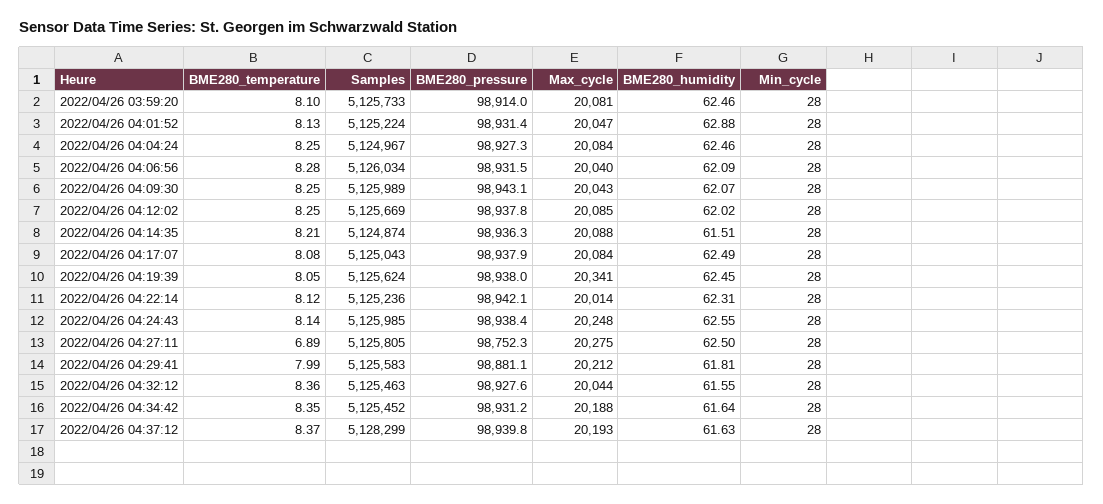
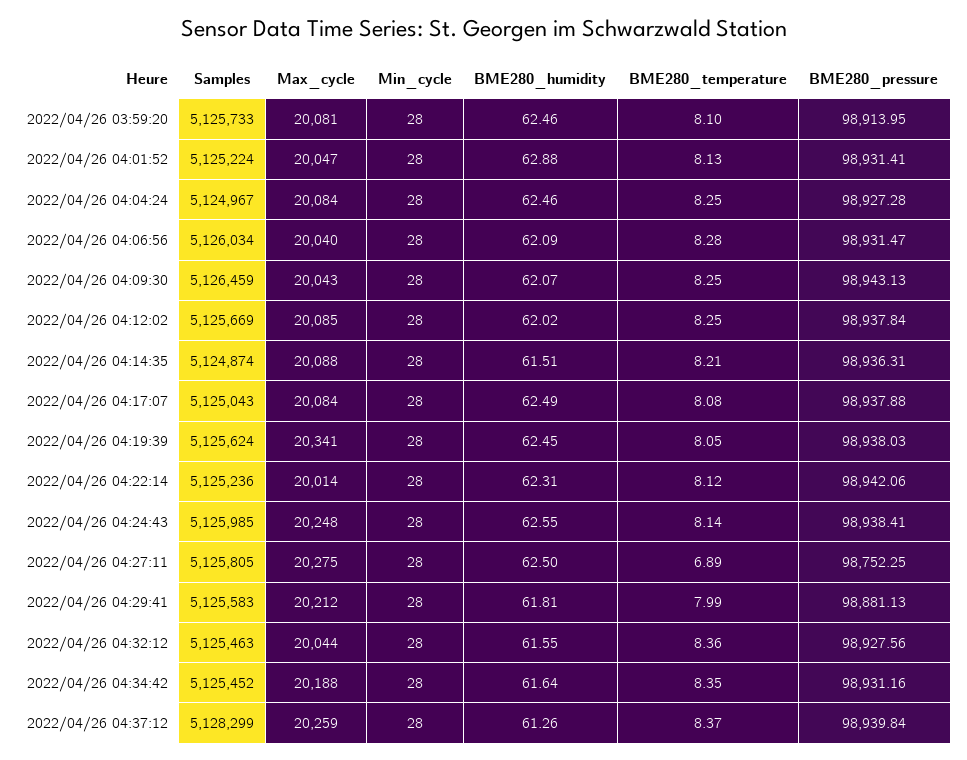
  {
    "BME280_temperature": {
      "2022/04/26 03:59:20": 8.1,
      "2022/04/26 04:01:52": 8.13,
      "2022/04/26 04:04:24": 8.25,
      "2022/04/26 04:06:56": 8.28,
      "2022/04/26 04:09:30": 8.25,
      "2022/04/26 04:12:02": 8.25,
      "2022/04/26 04:14:35": 8.21,
      "2022/04/26 04:17:07": 8.08,
      "2022/04/26 04:19:39": 8.05,
      "2022/04/26 04:22:14": 8.12,
      "2022/04/26 04:24:43": 8.14,
      "2022/04/26 04:27:11": 6.89,
      "2022/04/26 04:29:41": 7.99,
      "2022/04/26 04:32:12": 8.36,
      "2022/04/26 04:34:42": 8.35,
      "2022/04/26 04:37:12": 8.37
    },
    "Samples": {
      "2022/04/26 03:59:20": 5125733,
      "2022/04/26 04:01:52": 5125224,
      "2022/04/26 04:04:24": 5124967,
      "2022/04/26 04:06:56": 5126034,
-     "2022/04/26 04:09:30": 5125989,
+     "2022/04/26 04:09:30": 5126459,
      "2022/04/26 04:12:02": 5125669,
      "2022/04/26 04:14:35": 5124874,
      "2022/04/26 04:17:07": 5125043,
      "2022/04/26 04:19:39": 5125624,
      "2022/04/26 04:22:14": 5125236,
      "2022/04/26 04:24:43": 5125985,
      "2022/04/26 04:27:11": 5125805,
      "2022/04/26 04:29:41": 5125583,
      "2022/04/26 04:32:12": 5125463,
      "2022/04/26 04:34:42": 5125452,
      "2022/04/26 04:37:12": 5128299
    },
    "BME280_pressure": {
      "2022/04/26 03:59:20": 98913.95,
      "2022/04/26 04:01:52": 98931.41,
      "2022/04/26 04:04:24": 98927.28,
      "2022/04/26 04:06:56": 98931.47,
      "2022/04/26 04:09:30": 98943.13,
      "2022/04/26 04:12:02": 98937.84,
      "2022/04/26 04:14:35": 98936.31,
      "2022/04/26 04:17:07": 98937.88,
      "2022/04/26 04:19:39": 98938.03,
      "2022/04/26 04:22:14": 98942.06,
      "2022/04/26 04:24:43": 98938.41,
      "2022/04/26 04:27:11": 98752.25,
      "2022/04/26 04:29:41": 98881.13,
      "2022/04/26 04:32:12": 98927.56,
      "2022/04/26 04:34:42": 98931.16,
      "2022/04/26 04:37:12": 98939.84
    },
    "Max_cycle": {
      "2022/04/26 03:59:20": 20081,
      "2022/04/26 04:01:52": 20047,
      "2022/04/26 04:04:24": 20084,
      "2022/04/26 04:06:56": 20040,
      "2022/04/26 04:09:30": 20043,
      "2022/04/26 04:12:02": 20085,
      "2022/04/26 04:14:35": 20088,
      "2022/04/26 04:17:07": 20084,
      "2022/04/26 04:19:39": 20341,
      "2022/04/26 04:22:14": 20014,
      "2022/04/26 04:24:43": 20248,
      "2022/04/26 04:27:11": 20275,
      "2022/04/26 04:29:41": 20212,
      "2022/04/26 04:32:12": 20044,
      "2022/04/26 04:34:42": 20188,
-     "2022/04/26 04:37:12": 20193
+     "2022/04/26 04:37:12": 20259
    },
    "BME280_humidity": {
      "2022/04/26 03:59:20": 62.46,
      "2022/04/26 04:01:52": 62.88,
      "2022/04/26 04:04:24": 62.46,
      "2022/04/26 04:06:56": 62.09,
      "2022/04/26 04:09:30": 62.07,
      "2022/04/26 04:12:02": 62.02,
      "2022/04/26 04:14:35": 61.51,
      "2022/04/26 04:17:07": 62.49,
      "2022/04/26 04:19:39": 62.45,
      "2022/04/26 04:22:14": 62.31,
      "2022/04/26 04:24:43": 62.55,
      "2022/04/26 04:27:11": 62.5,
      "2022/04/26 04:29:41": 61.81,
      "2022/04/26 04:32:12": 61.55,
      "2022/04/26 04:34:42": 61.64,
-     "2022/04/26 04:37:12": 61.63
+     "2022/04/26 04:37:12": 61.26
    },
    "Min_cycle": {
      "2022/04/26 03:59:20": 28,
      "2022/04/26 04:01:52": 28,
      "2022/04/26 04:04:24": 28,
      "2022/04/26 04:06:56": 28,
      "2022/04/26 04:09:30": 28,
      "2022/04/26 04:12:02": 28,
      "2022/04/26 04:14:35": 28,
      "2022/04/26 04:17:07": 28,
      "2022/04/26 04:19:39": 28,
      "2022/04/26 04:22:14": 28,
      "2022/04/26 04:24:43": 28,
      "2022/04/26 04:27:11": 28,
      "2022/04/26 04:29:41": 28,
      "2022/04/26 04:32:12": 28,
      "2022/04/26 04:34:42": 28,
      "2022/04/26 04:37:12": 28
    }
  }

